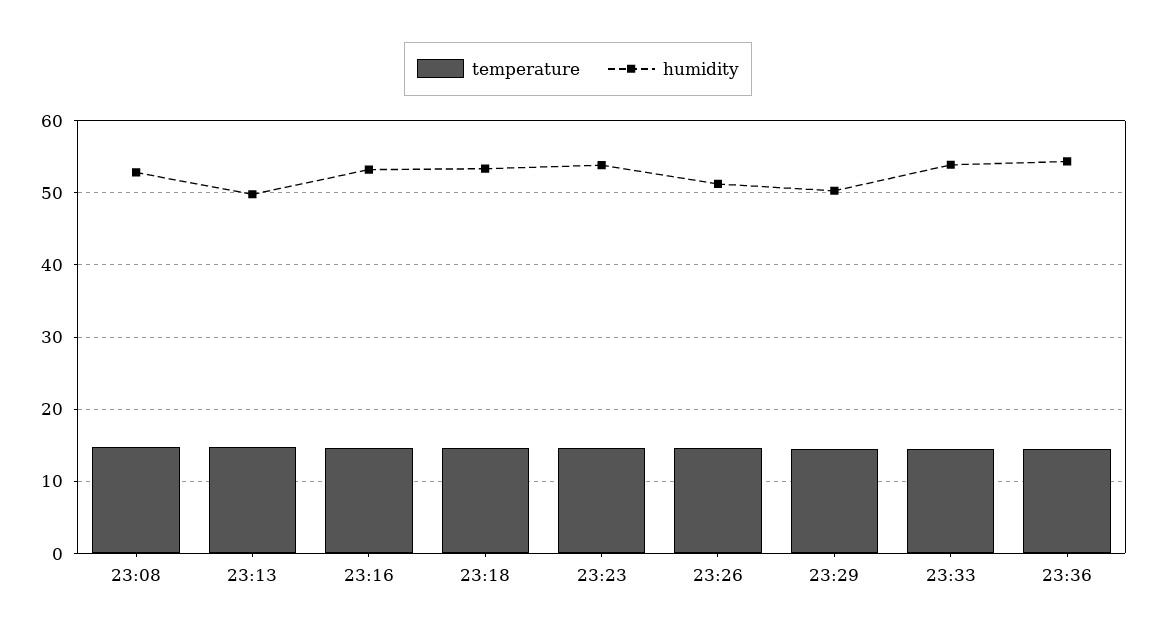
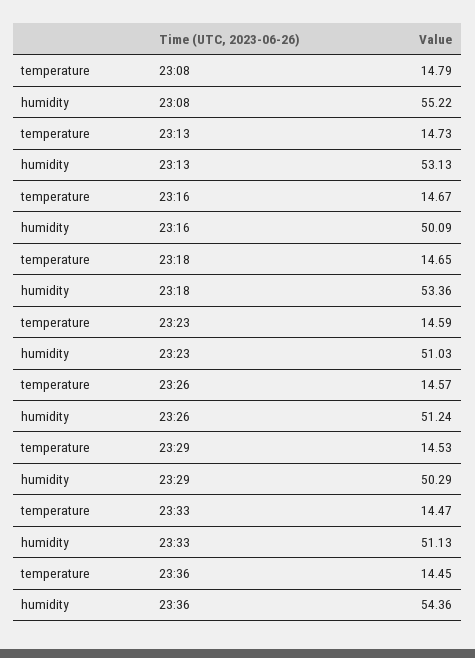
  {
    "temperature": {
      "23:08": 14.79,
      "23:13": 14.73,
      "23:16": 14.67,
      "23:18": 14.65,
      "23:23": 14.59,
      "23:26": 14.57,
      "23:29": 14.53,
      "23:33": 14.47,
      "23:36": 14.45
    },
    "humidity": {
-     "23:08": 53,
+     "23:08": 55.22,
-     "23:13": 50,
+     "23:13": 53.13,
-     "23:16": 53,
+     "23:16": 50.09,
      "23:18": 53.36,
-     "23:23": 54,
+     "23:23": 51.03,
      "23:26": 51.24,
      "23:29": 50.29,
-     "23:33": 54,
+     "23:33": 51.13,
      "23:36": 54.36
    }
  }

